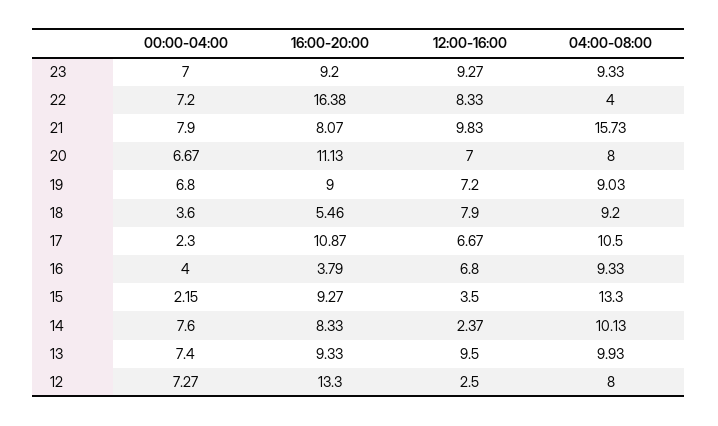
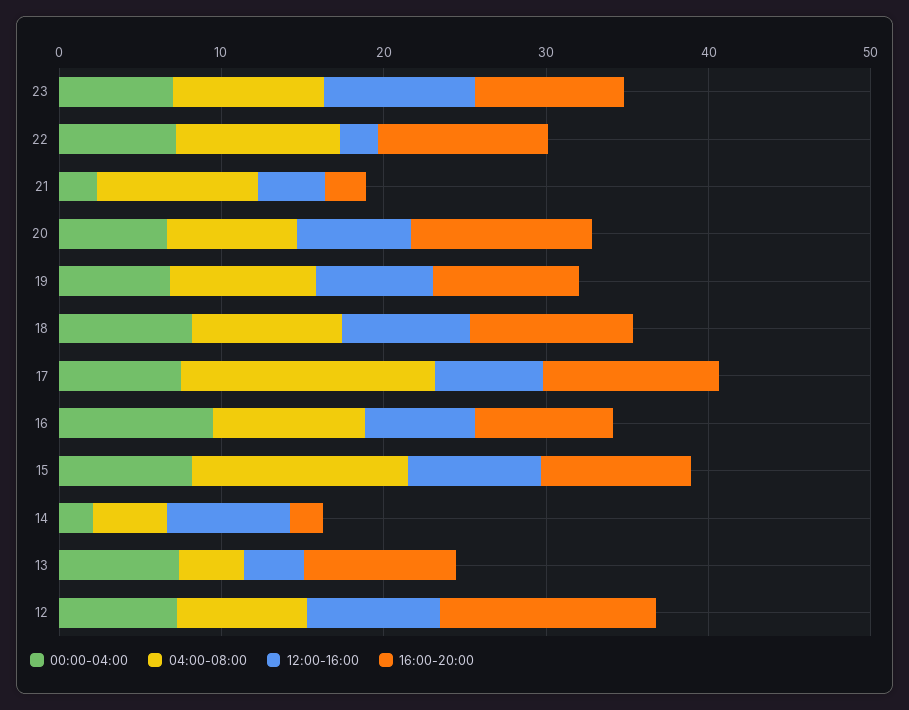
  {
    "00:00-04:00": {
      "23": 7,
      "22": 7.2,
-     "21": 7.9,
+     "21": 2,
      "20": 6.67,
      "19": 6.8,
-     "18": 3.6,
+     "18": 8,
-     "17": 2.3,
+     "17": 8,
-     "16": 4,
+     "16": 10,
-     "15": 2.15,
+     "15": 8,
-     "14": 7.6,
+     "14": 2,
      "13": 7.4,
      "12": 7.27
    },
    "16:00-20:00": {
      "23": 9.2,
-     "22": 16.38,
+     "22": 10,
-     "21": 8.07,
+     "21": 2,
      "20": 11.13,
      "19": 9,
-     "18": 5.46,
+     "18": 10,
      "17": 10.87,
-     "16": 3.79,
+     "16": 8,
      "15": 9.27,
-     "14": 8.33,
+     "14": 2,
      "13": 9.33,
      "12": 13.3
    },
    "12:00-16:00": {
      "23": 9.27,
-     "22": 8.33,
+     "22": 2,
-     "21": 9.83,
+     "21": 4,
      "20": 7,
      "19": 7.2,
      "18": 7.9,
      "17": 6.67,
      "16": 6.8,
-     "15": 3.5,
+     "15": 8,
-     "14": 2.37,
+     "14": 8,
-     "13": 9.5,
+     "13": 4,
-     "12": 2.5
+     "12": 8
    },
    "04:00-08:00": {
      "23": 9.33,
-     "22": 4,
+     "22": 10,
-     "21": 15.73,
+     "21": 10,
      "20": 8,
      "19": 9.03,
      "18": 9.2,
-     "17": 10.5,
+     "17": 16,
      "16": 9.33,
      "15": 13.3,
-     "14": 10.13,
+     "14": 4,
-     "13": 9.93,
+     "13": 4,
      "12": 8
    }
  }

